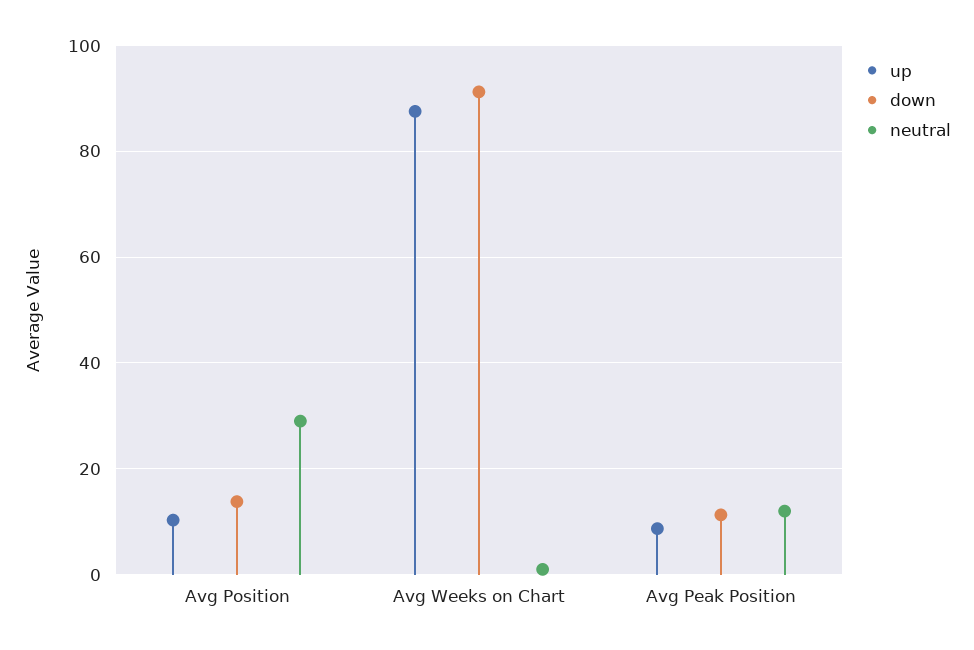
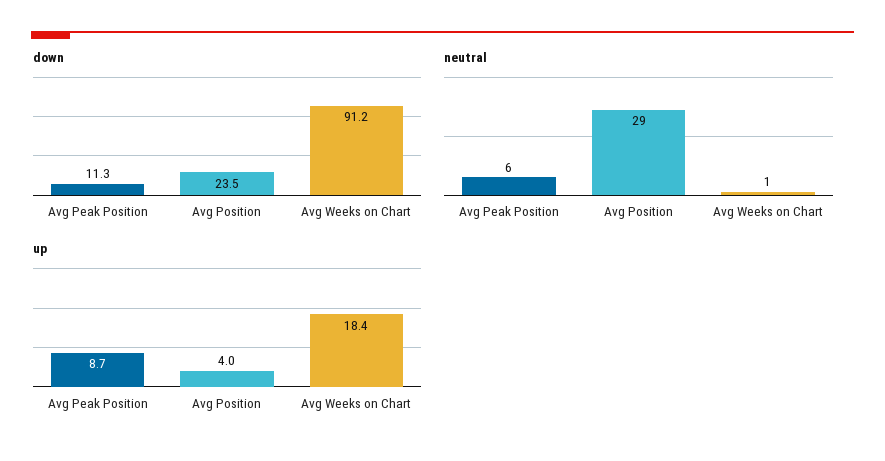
  {
    "up": {
-     "Avg Position": 10,
+     "Avg Position": 4,
-     "Avg Weeks on Chart": 88,
+     "Avg Weeks on Chart": 18.4,
      "Avg Peak Position": 8.7
    },
    "down": {
-     "Avg Position": 14,
+     "Avg Position": 23.5,
      "Avg Weeks on Chart": 91.2,
      "Avg Peak Position": 11.3
    },
    "neutral": {
      "Avg Position": 29,
      "Avg Weeks on Chart": 1,
-     "Avg Peak Position": 12
+     "Avg Peak Position": 6
    }
  }

